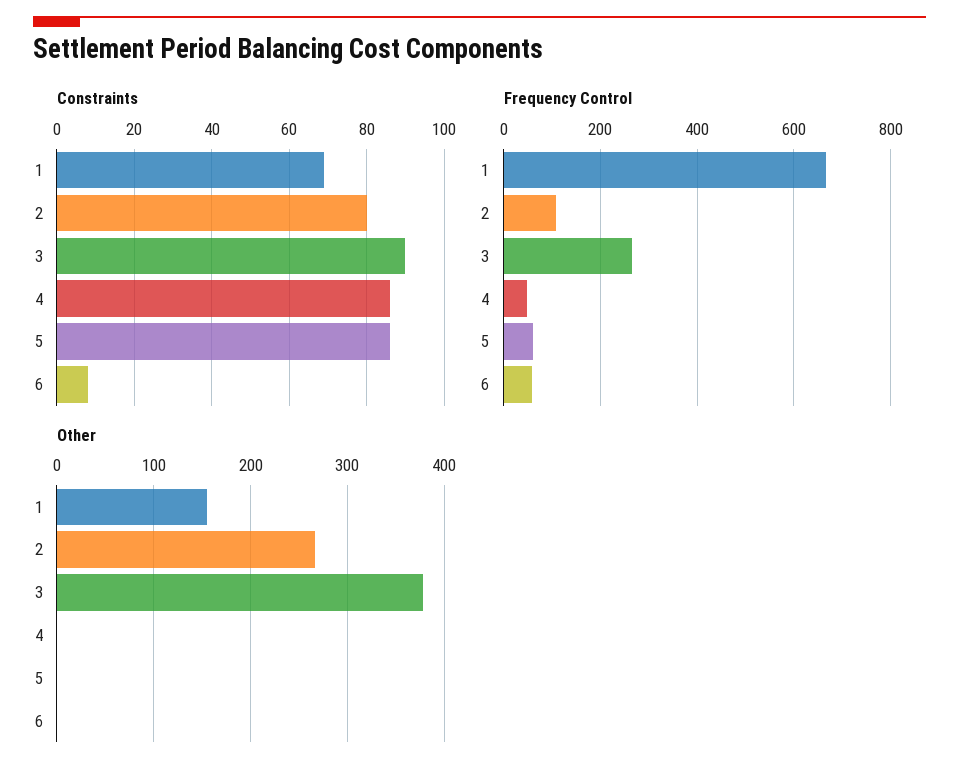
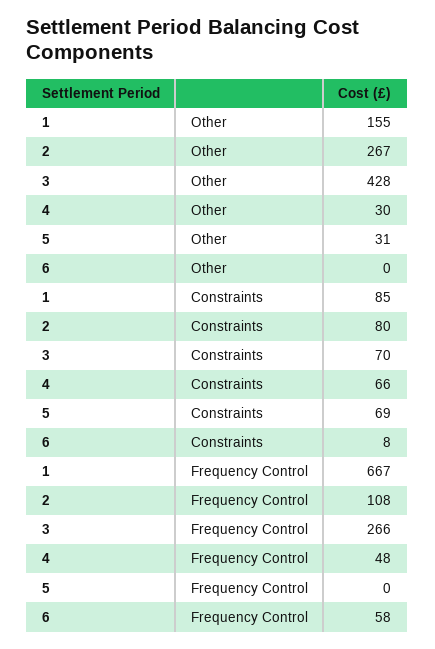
  {
    "Constraints": {
-     "1": 70,
+     "1": 85,
      "2": 80,
-     "3": 90,
+     "3": 70,
-     "4": 85,
+     "4": 66,
-     "5": 85,
+     "5": 69,
      "6": 8
    },
    "Frequency Control": {
      "1": 667,
      "2": 108,
      "3": 266,
      "4": 48,
-     "5": 60,
+     "5": 0,
      "6": 58
    },
    "Other": {
      "1": 155,
      "2": 267,
-     "3": 380,
+     "3": 428,
-     "4": 0,
+     "4": 30,
-     "5": 0,
+     "5": 31,
      "6": 0
    }
  }

